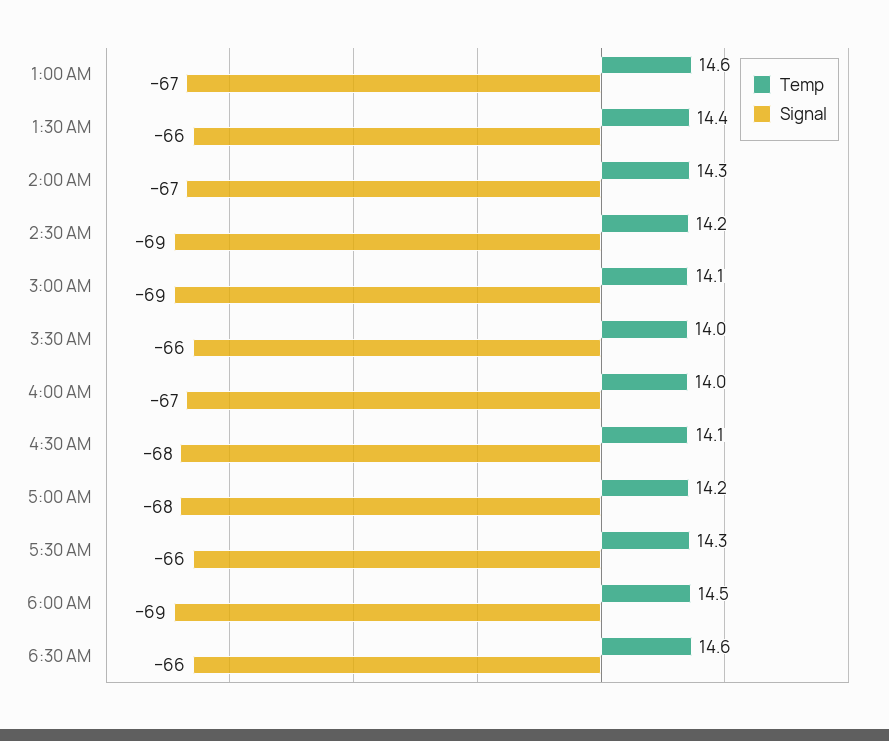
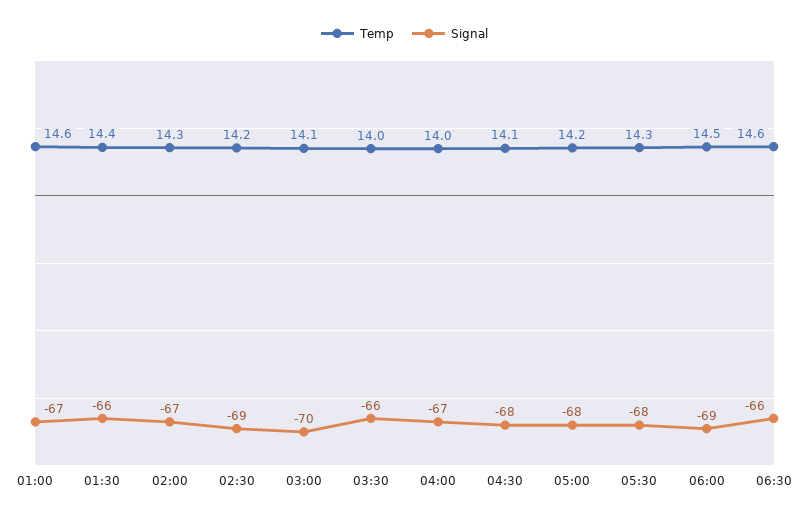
  {
    "Temp": {
      "1:00 AM": 14.6,
      "1:30 AM": 14.4,
      "2:00 AM": 14.3,
      "2:30 AM": 14.2,
      "3:00 AM": 14.1,
      "3:30 AM": 14,
      "4:00 AM": 14,
      "4:30 AM": 14.1,
      "5:00 AM": 14.2,
      "5:30 AM": 14.3,
      "6:00 AM": 14.5,
      "6:30 AM": 14.6
    },
    "Signal": {
      "1:00 AM": -67,
      "1:30 AM": -66,
      "2:00 AM": -67,
      "2:30 AM": -69,
-     "3:00 AM": -69,
+     "3:00 AM": -70,
      "3:30 AM": -66,
      "4:00 AM": -67,
      "4:30 AM": -68,
      "5:00 AM": -68,
-     "5:30 AM": -66,
+     "5:30 AM": -68,
      "6:00 AM": -69,
      "6:30 AM": -66
    }
  }

